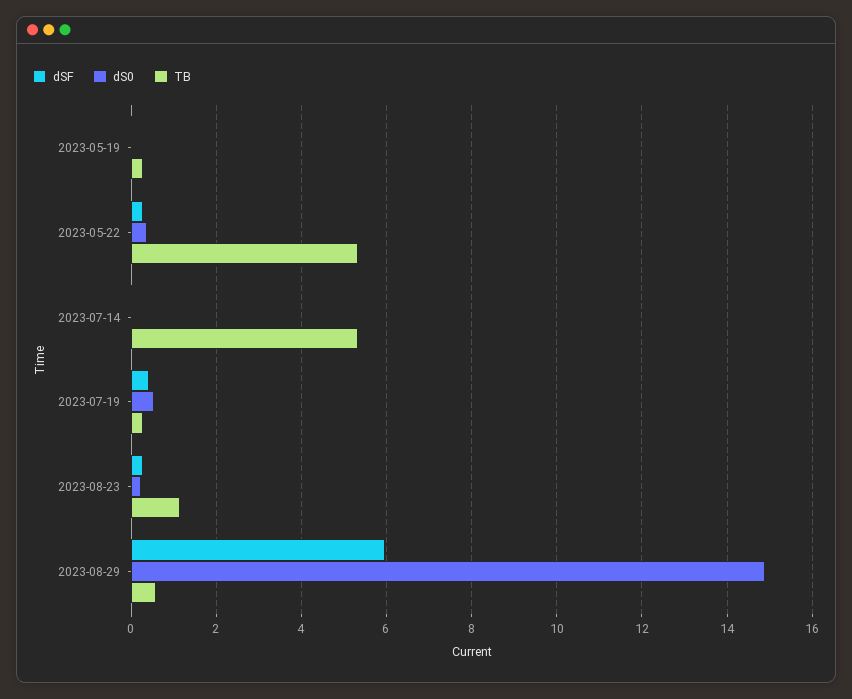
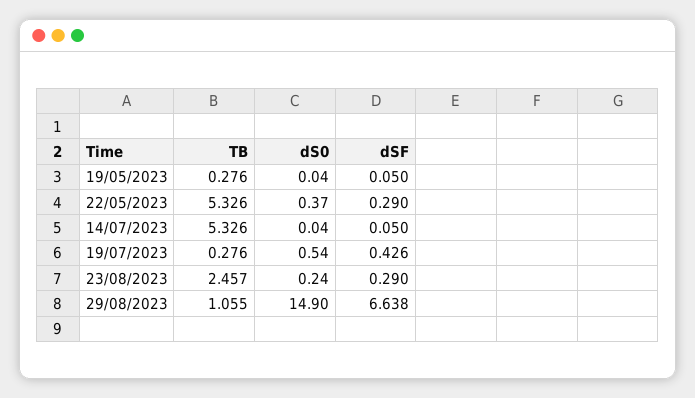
  {
    "dSF": {
      "2023-05-19": 0.05,
      "2023-05-22": 0.29,
      "2023-07-14": 0.05,
      "2023-07-19": 0.426,
      "2023-08-23": 0.29,
-     "2023-08-29": 6
+     "2023-08-29": 6.638
    },
    "dS0": {
      "2023-05-19": 0.04,
      "2023-05-22": 0.37,
      "2023-07-14": 0.04,
      "2023-07-19": 0.54,
      "2023-08-23": 0.24,
      "2023-08-29": 14.9
    },
    "TB": {
      "2023-05-19": 0.276,
      "2023-05-22": 5.326,
      "2023-07-14": 5.326,
      "2023-07-19": 0.276,
-     "2023-08-23": 1.2,
+     "2023-08-23": 2.457,
-     "2023-08-29": 0.6
+     "2023-08-29": 1.055
    }
  }

